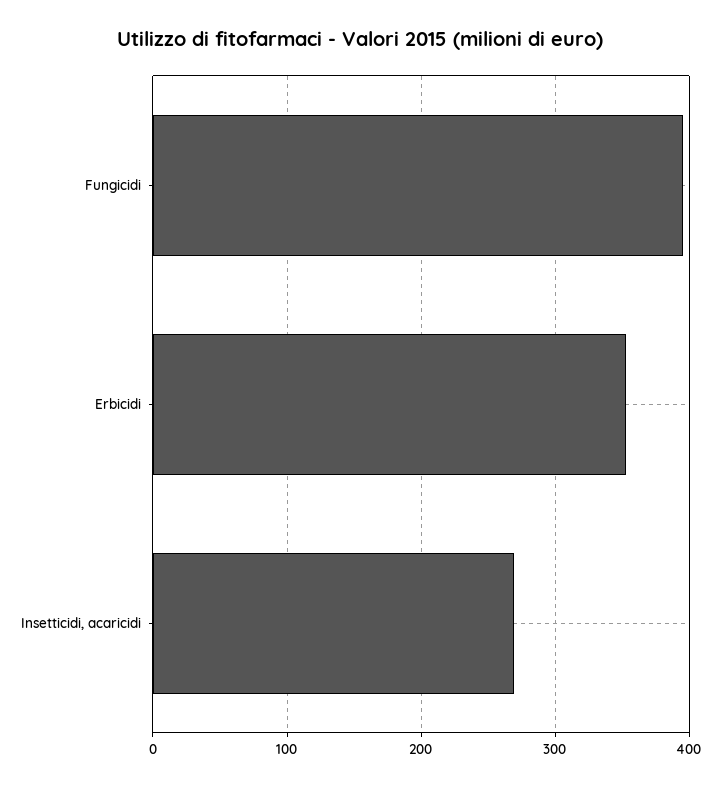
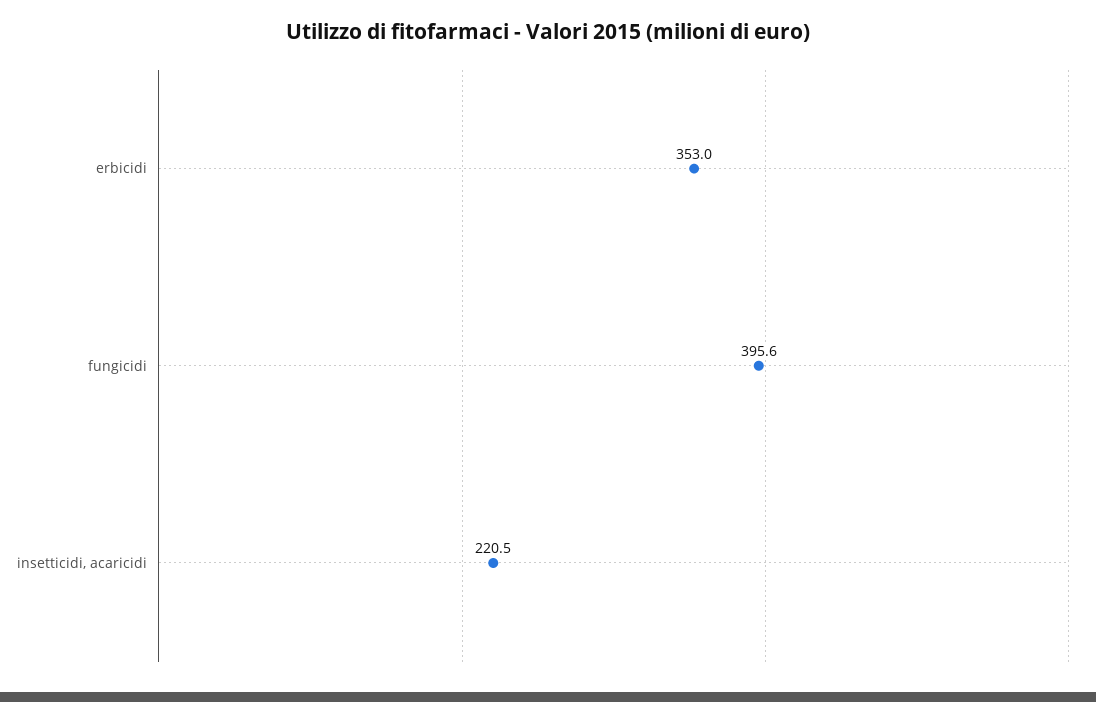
  {
    "Fungicidi": 395.6,
    "Erbicidi": 353,
-   "Insetticidi, acaricidi": 270
+   "Insetticidi, acaricidi": 220.5
  }

